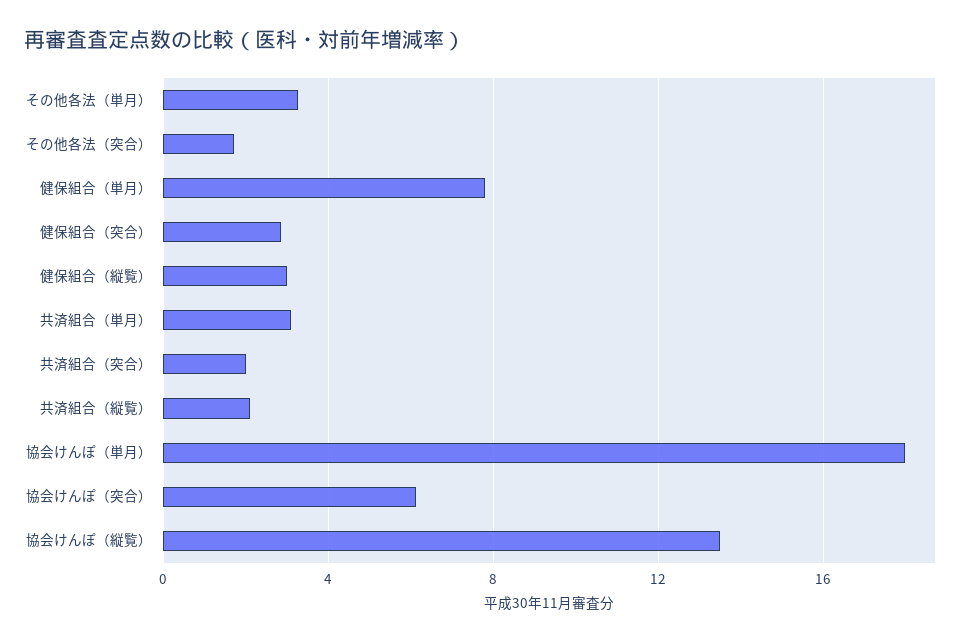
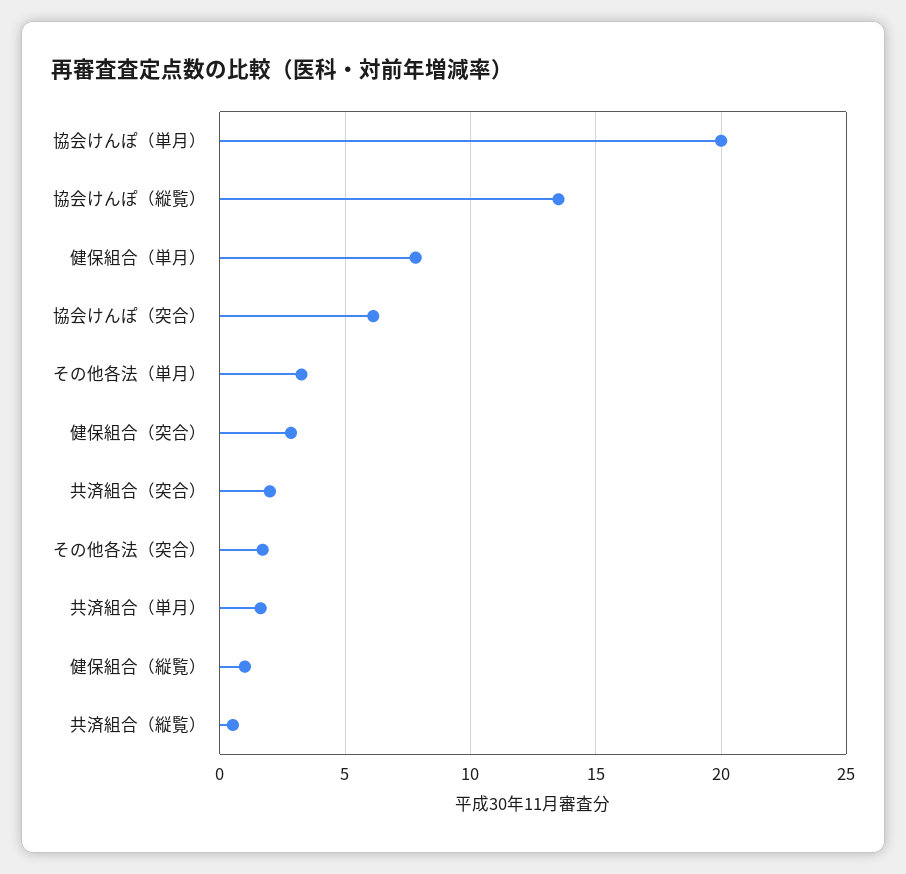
  {
    "その他各法（単月）": 3.5,
    "その他各法（突合）": 1.5,
    "健保組合（単月）": 8,
    "健保組合（突合）": 3,
-   "健保組合（縦覧）": 3,
+   "健保組合（縦覧）": 1,
-   "共済組合（単月）": 3,
+   "共済組合（単月）": 1.5,
    "共済組合（突合）": 2,
-   "共済組合（縦覧）": 2,
+   "共済組合（縦覧）": 0.5,
-   "協会けんぽ（単月）": 18,
+   "協会けんぽ（単月）": 20,
    "協会けんぽ（突合）": 6,
    "協会けんぽ（縦覧）": 13.5
  }

